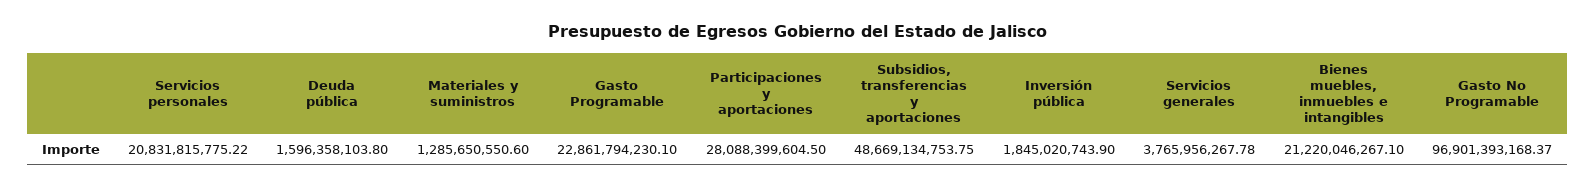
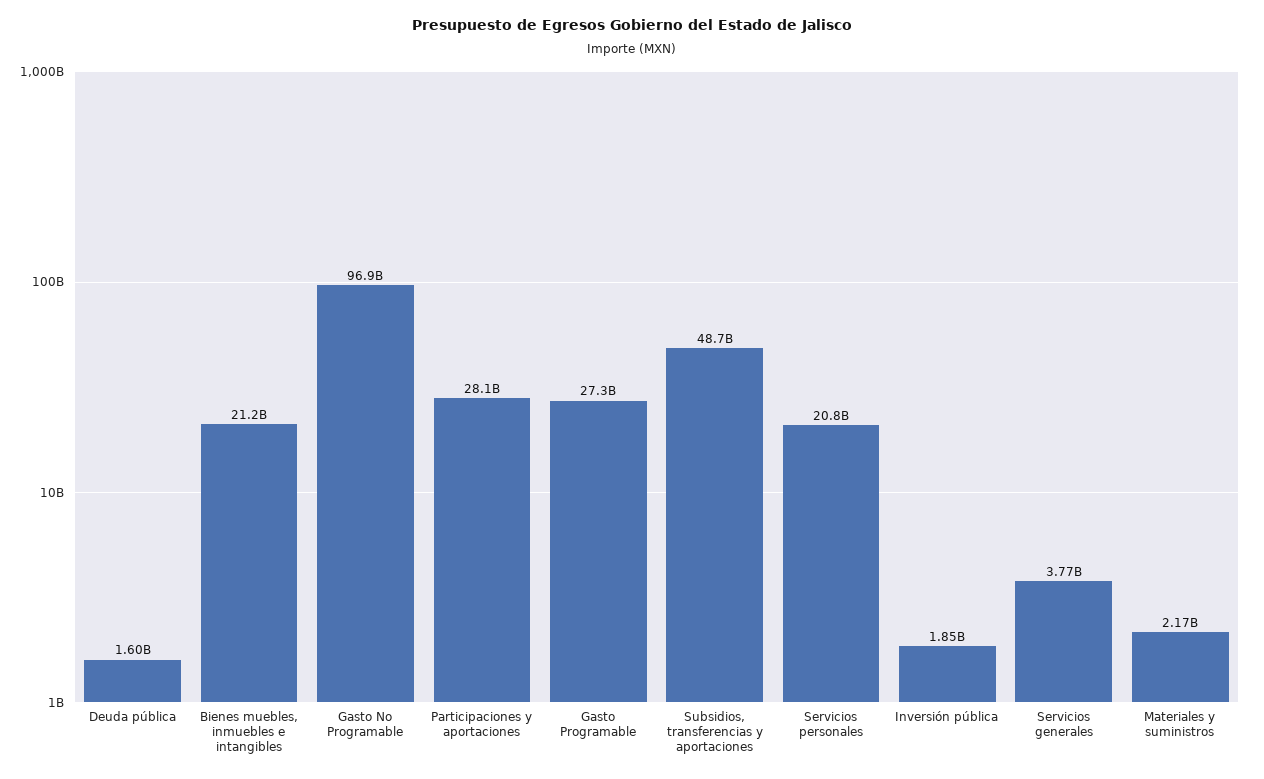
  {
    "Servicios personales": 20831815775.22,
    "Deuda pública": 1596358103.8,
-   "Materiales y suministros": 1285650550.6,
+   "Materiales y suministros": 2170000000,
-   "Gasto Programable": 22861794230.1,
+   "Gasto Programable": 27300000000,
    "Participaciones y aportaciones": 28088399604.5,
    "Subsidios, transferencias y aportaciones": 48669134753.75,
    "Inversión pública": 1845020743.9,
    "Servicios generales": 3765956267.78,
    "Bienes muebles, inmuebles e intangibles": 21220046267.1,
    "Gasto No Programable": 96901393168.37
  }

